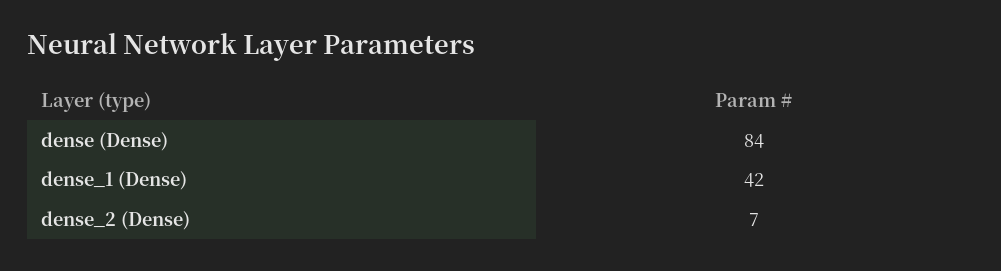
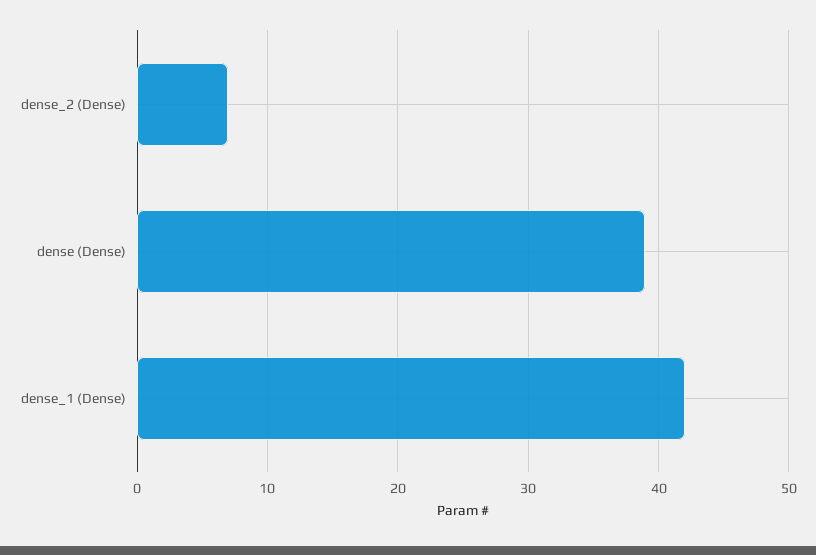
  {
-   "dense (Dense)": 84,
+   "dense (Dense)": 39,
    "dense_1 (Dense)": 42,
    "dense_2 (Dense)": 7
  }

